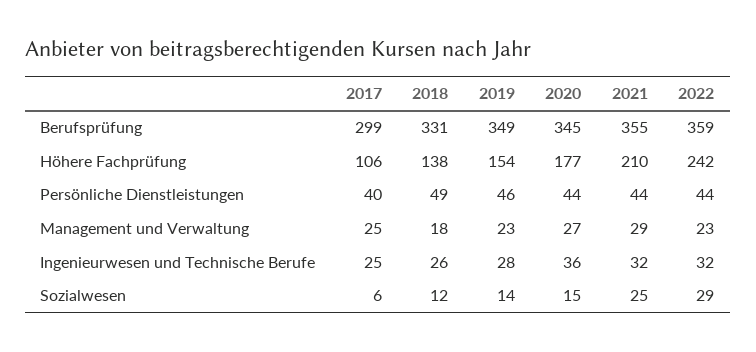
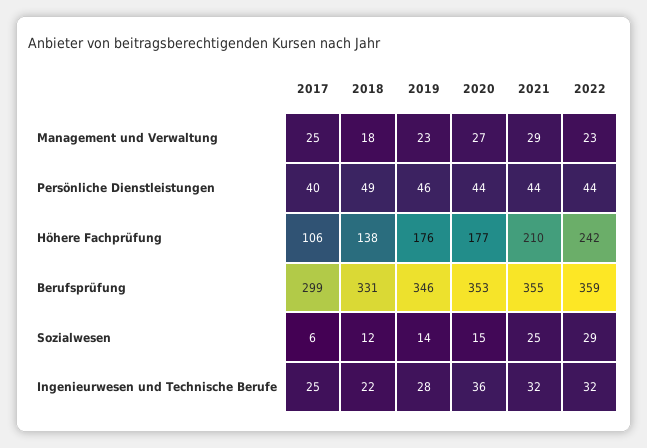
  {
    "2017": {
      "Berufsprüfung": 299,
      "Höhere Fachprüfung": 106,
      "Persönliche Dienstleistungen": 40,
      "Management und Verwaltung": 25,
      "Ingenieurwesen und Technische Berufe": 25,
      "Sozialwesen": 6
    },
    "2018": {
      "Berufsprüfung": 331,
      "Höhere Fachprüfung": 138,
      "Persönliche Dienstleistungen": 49,
      "Management und Verwaltung": 18,
-     "Ingenieurwesen und Technische Berufe": 26,
+     "Ingenieurwesen und Technische Berufe": 22,
      "Sozialwesen": 12
    },
    "2019": {
-     "Berufsprüfung": 349,
+     "Berufsprüfung": 346,
-     "Höhere Fachprüfung": 154,
+     "Höhere Fachprüfung": 176,
      "Persönliche Dienstleistungen": 46,
      "Management und Verwaltung": 23,
      "Ingenieurwesen und Technische Berufe": 28,
      "Sozialwesen": 14
    },
    "2020": {
-     "Berufsprüfung": 345,
+     "Berufsprüfung": 353,
      "Höhere Fachprüfung": 177,
      "Persönliche Dienstleistungen": 44,
      "Management und Verwaltung": 27,
      "Ingenieurwesen und Technische Berufe": 36,
      "Sozialwesen": 15
    },
    "2021": {
      "Berufsprüfung": 355,
      "Höhere Fachprüfung": 210,
      "Persönliche Dienstleistungen": 44,
      "Management und Verwaltung": 29,
      "Ingenieurwesen und Technische Berufe": 32,
      "Sozialwesen": 25
    },
    "2022": {
      "Berufsprüfung": 359,
      "Höhere Fachprüfung": 242,
      "Persönliche Dienstleistungen": 44,
      "Management und Verwaltung": 23,
      "Ingenieurwesen und Technische Berufe": 32,
      "Sozialwesen": 29
    }
  }

